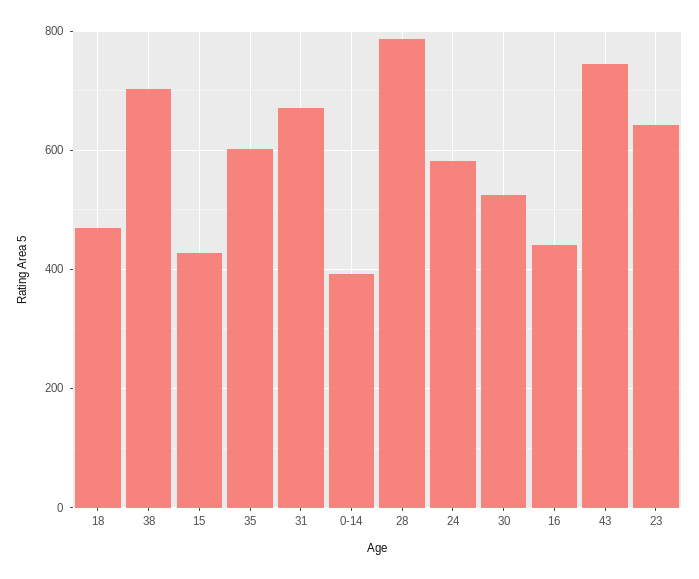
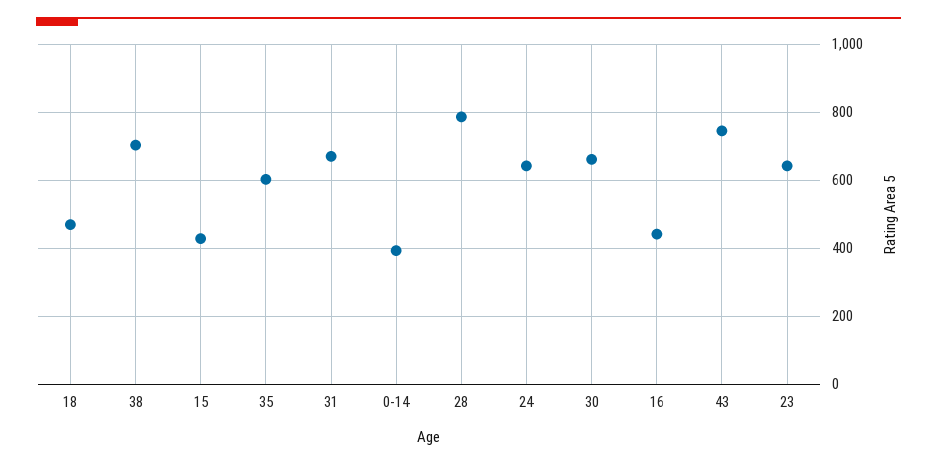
  {
    "18": 460,
    "38": 700,
    "15": 420,
    "35": 600,
    "31": 680,
    "0-14": 400,
    "28": 780,
-   "24": 580,
+   "24": 640,
-   "30": 520,
+   "30": 660,
    "16": 440,
    "43": 740,
    "23": 640
  }

